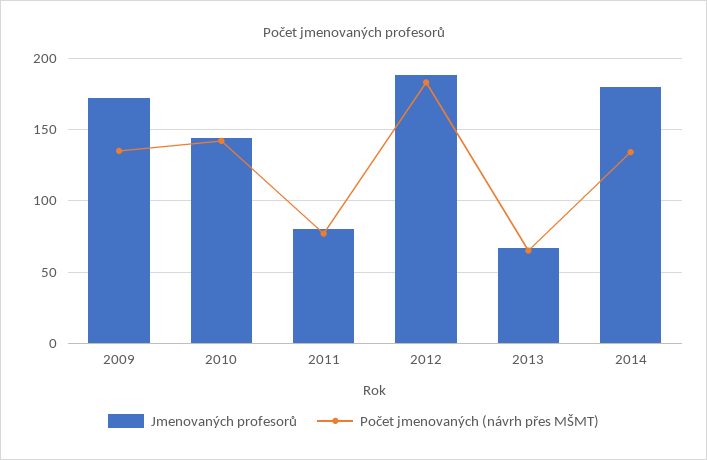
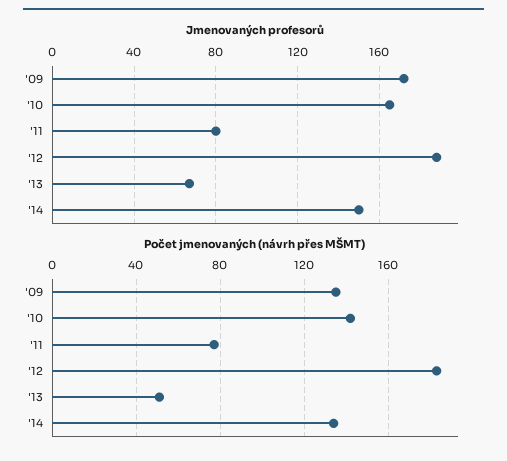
  {
    "Jmenovaných profesorů": {
      "2009": 170,
-     "2010": 145,
+     "2010": 165,
      "2011": 80,
      "2012": 190,
      "2013": 65,
-     "2014": 180
+     "2014": 150
    },
    "Počet jmenovaných (návrh přes MŠMT)": {
      "2009": 135,
      "2010": 140,
      "2011": 75,
      "2012": 185,
-     "2013": 65,
+     "2013": 50,
      "2014": 135
    }
  }

